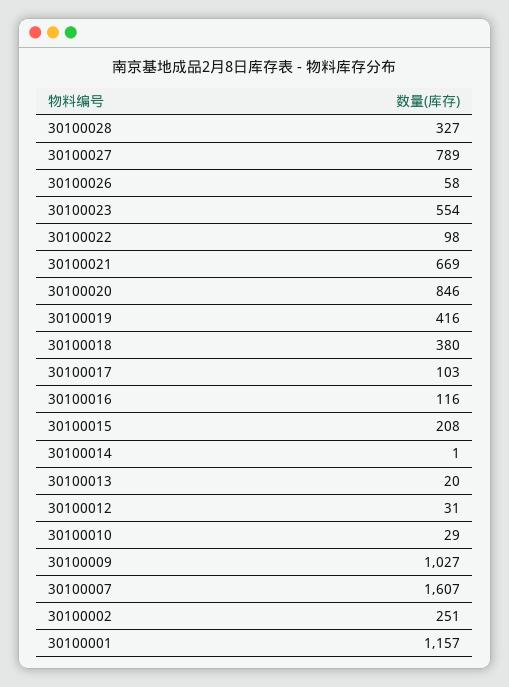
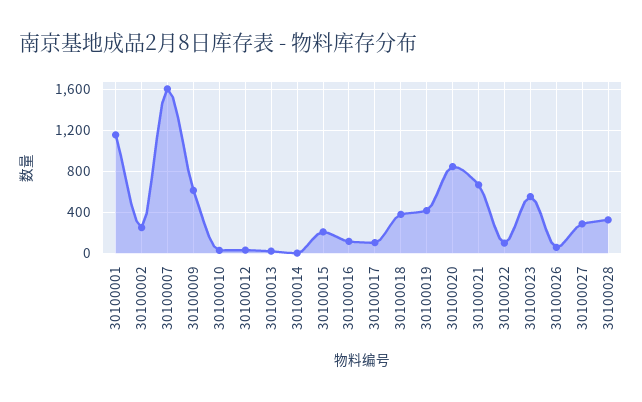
  {
    "30100028": 327,
-   "30100027": 789,
+   "30100027": 300,
    "30100026": 58,
    "30100023": 554,
    "30100022": 98,
    "30100021": 669,
    "30100020": 846,
    "30100019": 416,
    "30100018": 380,
    "30100017": 103,
    "30100016": 116,
    "30100015": 208,
    "30100014": 1,
    "30100013": 20,
    "30100012": 31,
    "30100010": 29,
-   "30100009": 1027,
+   "30100009": 600,
    "30100007": 1607,
    "30100002": 251,
    "30100001": 1157
  }

